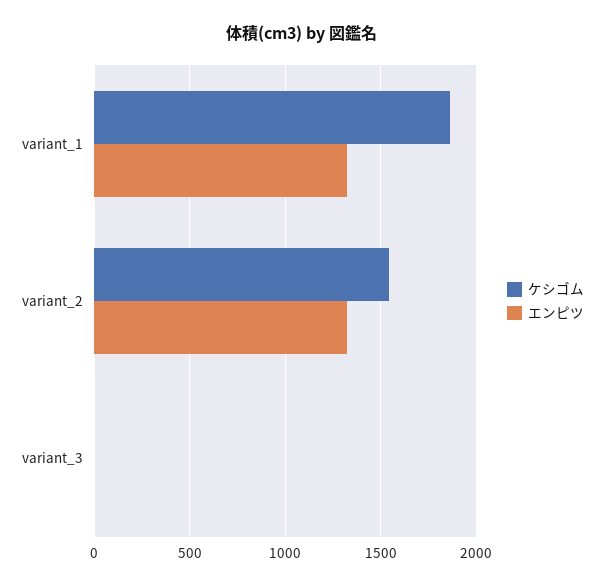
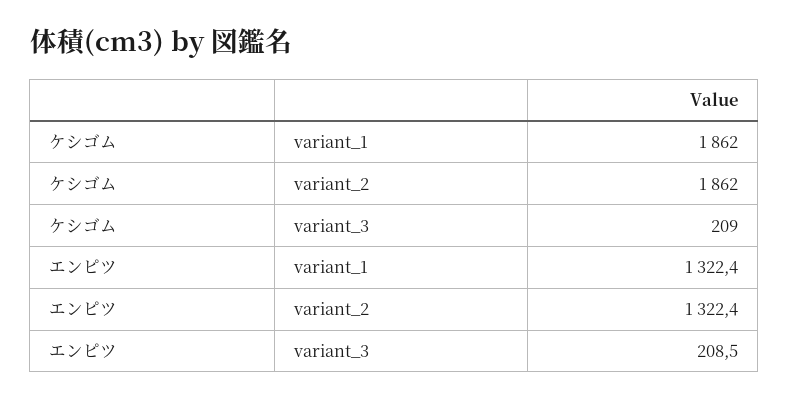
  {
    "ケシゴム": {
      "variant_1": 1862,
-     "variant_2": 1550,
+     "variant_2": 1862,
-     "variant_3": 0
+     "variant_3": 209
    },
    "エンピツ": {
      "variant_1": 1322.4,
      "variant_2": 1322.4,
-     "variant_3": 0
+     "variant_3": 208.5
    }
  }

